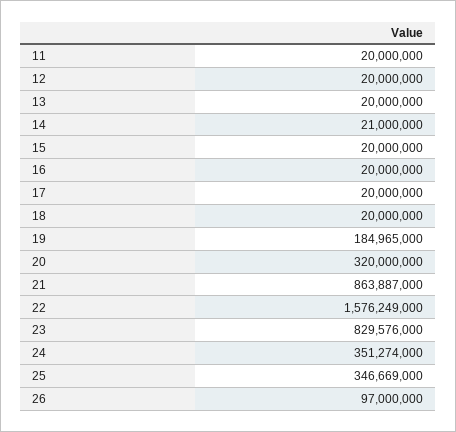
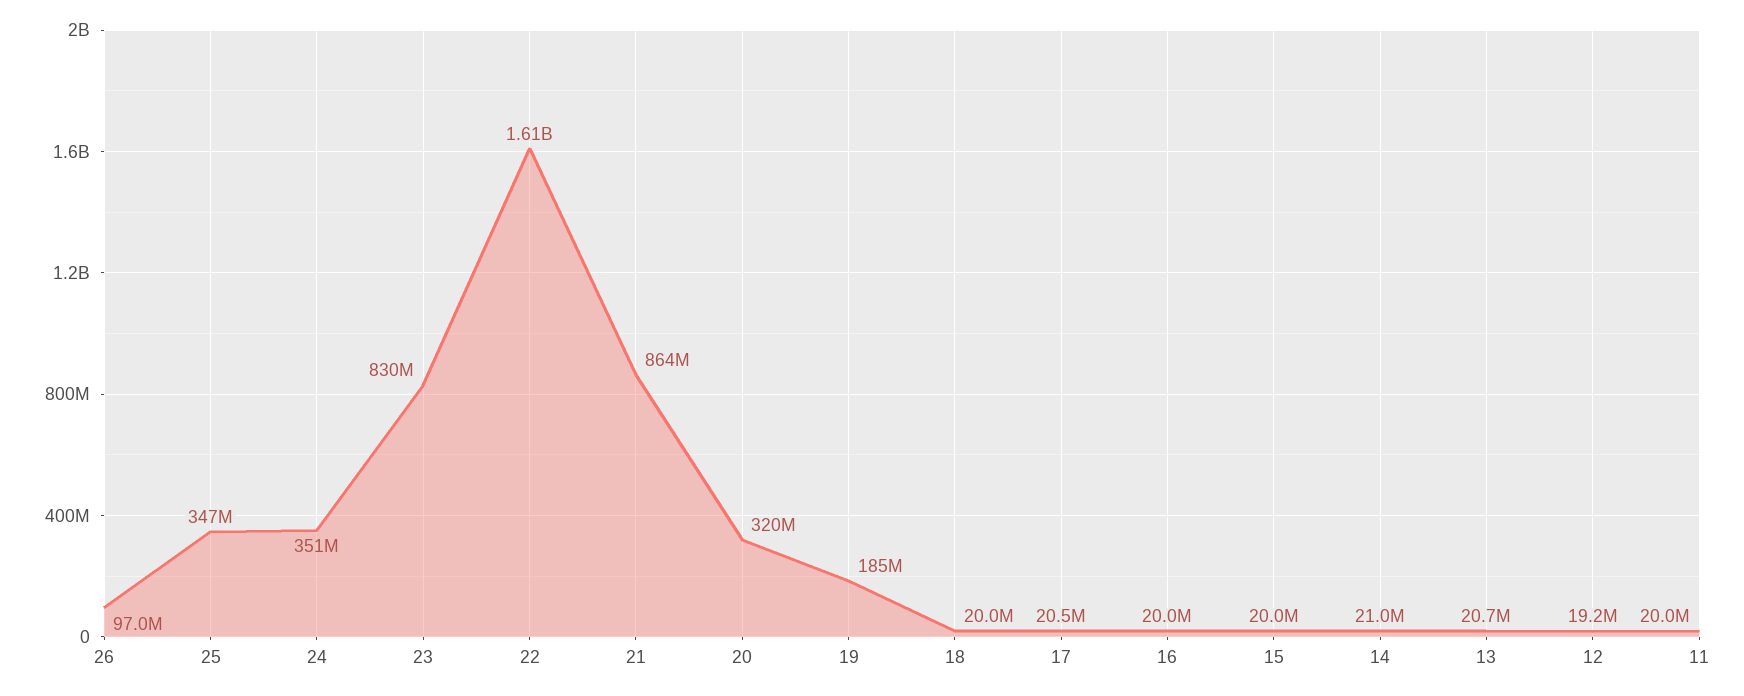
  {
    "11": 20000000,
-   "12": 20000000,
+   "12": 19200000,
-   "13": 20000000,
+   "13": 20700000,
    "14": 21000000,
    "15": 20000000,
    "16": 20000000,
-   "17": 20000000,
+   "17": 20500000,
    "18": 20000000,
    "19": 184965000,
    "20": 320000000,
    "21": 863887000,
-   "22": 1576249000,
+   "22": 1610000000,
    "23": 829576000,
    "24": 351274000,
    "25": 346669000,
    "26": 97000000
  }

